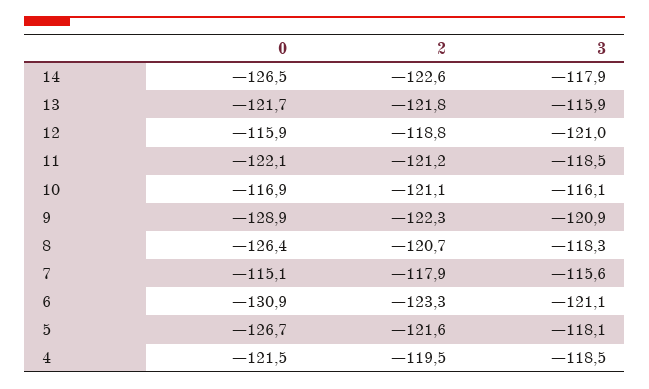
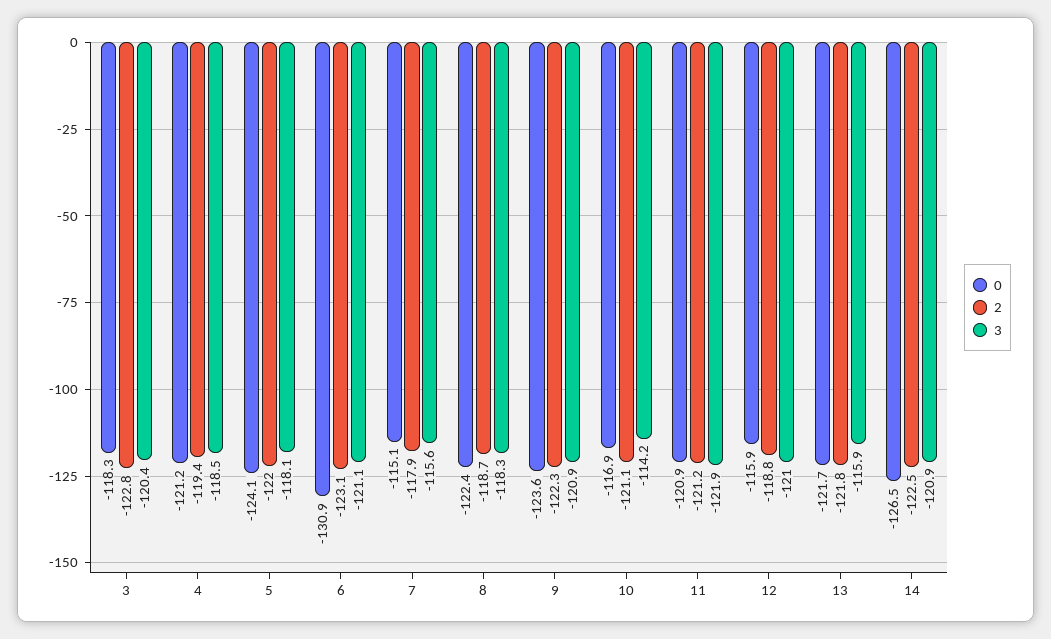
  {
    "0": {
      "14": -126.5,
      "13": -121.7,
      "12": -115.9,
-     "11": -122.1,
+     "11": -120.9,
      "10": -116.9,
-     "9": -128.9,
+     "9": -123.6,
-     "8": -126.4,
+     "8": -122.4,
      "7": -115.1,
      "6": -130.9,
-     "5": -126.7,
+     "5": -124.1,
-     "4": -121.5
+     "4": -121.2,
+     "3": -118.3
    },
    "2": {
-     "14": -122.6,
+     "14": -122.5,
      "13": -121.8,
      "12": -118.8,
      "11": -121.2,
      "10": -121.1,
      "9": -122.3,
-     "8": -120.7,
+     "8": -118.7,
      "7": -117.9,
-     "6": -123.3,
+     "6": -123.1,
-     "5": -121.6,
+     "5": -122,
-     "4": -119.5
+     "4": -119.4,
+     "3": -122.8
    },
    "3": {
-     "14": -117.9,
+     "14": -120.9,
      "13": -115.9,
      "12": -121,
-     "11": -118.5,
+     "11": -121.9,
-     "10": -116.1,
+     "10": -114.2,
      "9": -120.9,
      "8": -118.3,
      "7": -115.6,
      "6": -121.1,
      "5": -118.1,
-     "4": -118.5
+     "4": -118.5,
+     "3": -120.4
    }
  }

